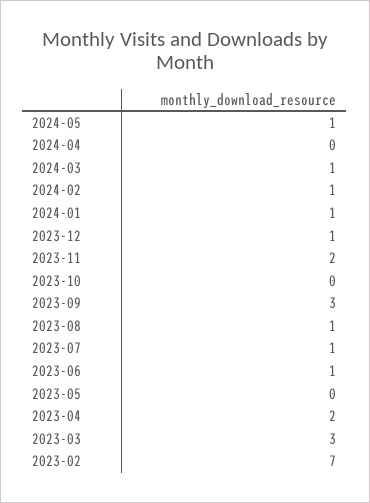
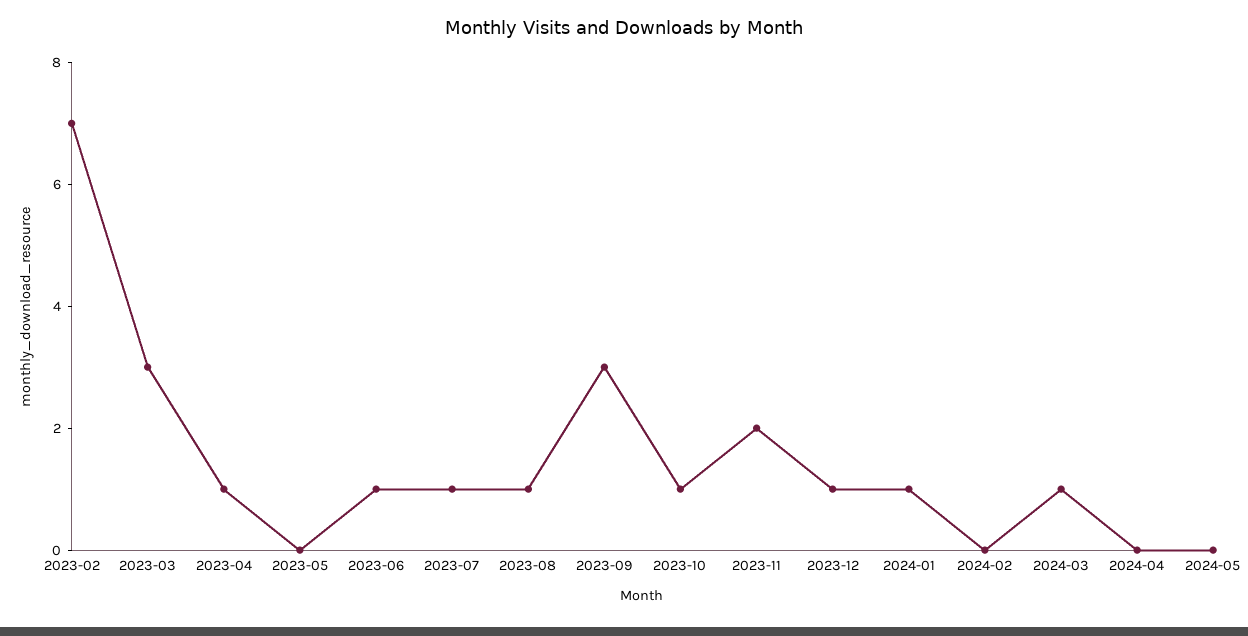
  {
-   "2024-05": 1,
+   "2024-05": 0,
    "2024-04": 0,
    "2024-03": 1,
-   "2024-02": 1,
+   "2024-02": 0,
    "2024-01": 1,
    "2023-12": 1,
    "2023-11": 2,
-   "2023-10": 0,
+   "2023-10": 1,
    "2023-09": 3,
    "2023-08": 1,
    "2023-07": 1,
    "2023-06": 1,
    "2023-05": 0,
-   "2023-04": 2,
+   "2023-04": 1,
    "2023-03": 3,
    "2023-02": 7
  }

